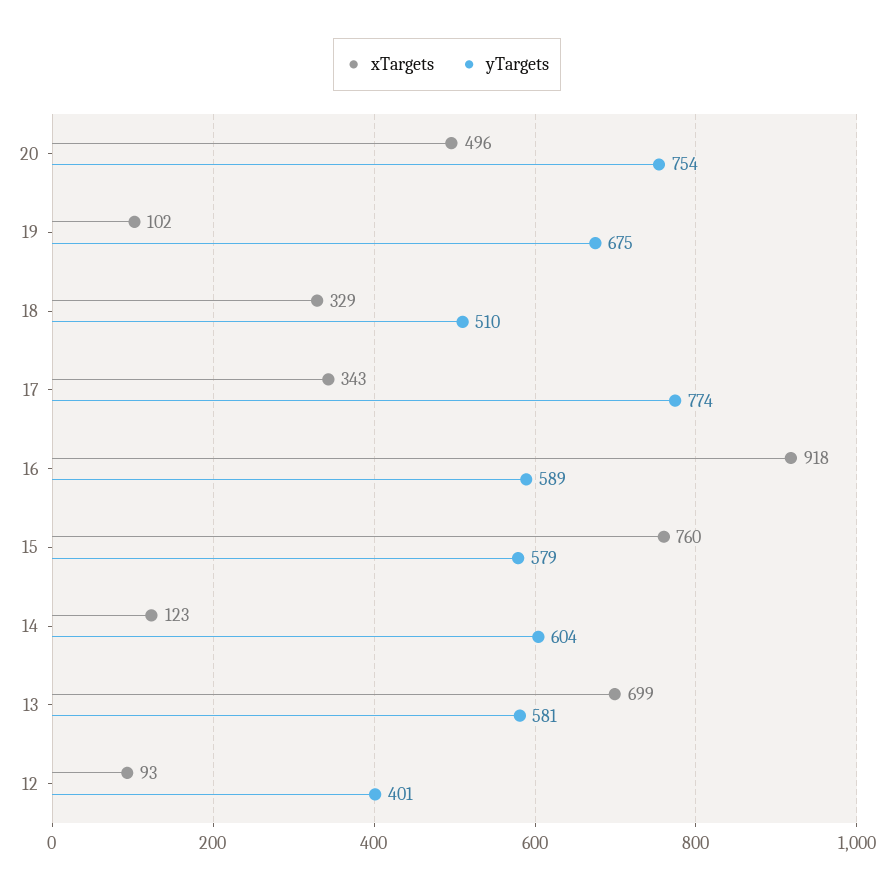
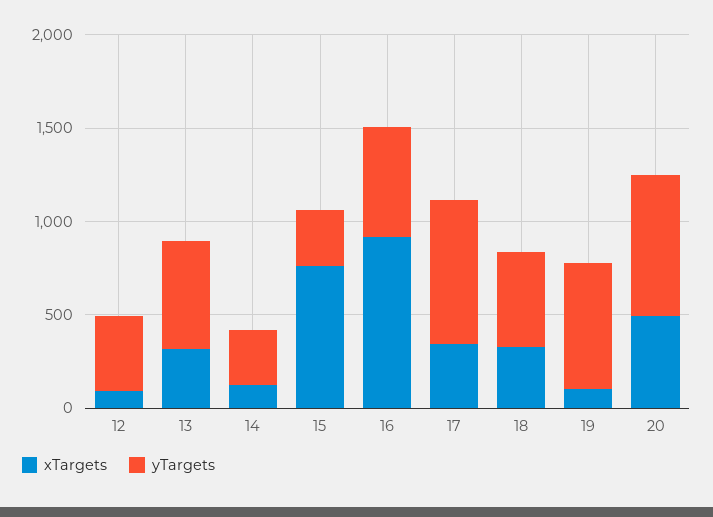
  {
    "xTargets": {
      "20": 496,
      "19": 102,
      "18": 329,
      "17": 343,
      "16": 918,
      "15": 760,
      "14": 123,
-     "13": 699,
+     "13": 300,
      "12": 93
    },
    "yTargets": {
      "20": 754,
      "19": 675,
      "18": 510,
      "17": 774,
      "16": 589,
-     "15": 579,
+     "15": 300,
-     "14": 604,
+     "14": 300,
      "13": 581,
      "12": 401
    }
  }

